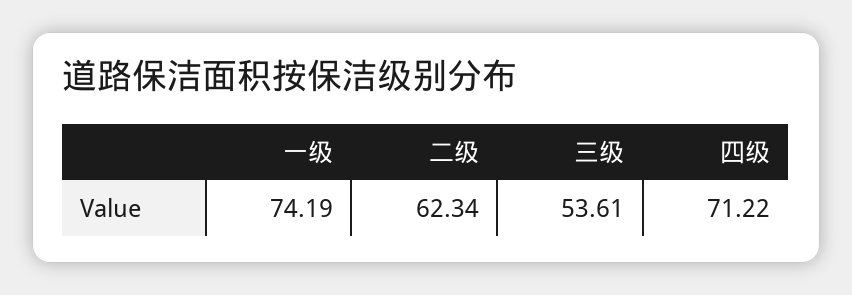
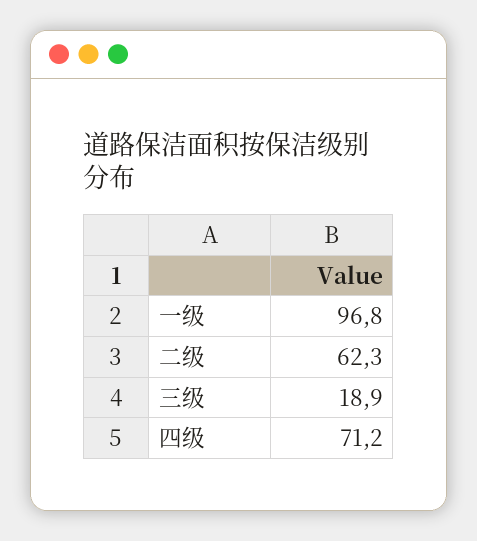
  {
-   "一级": 74.19,
+   "一级": 96.8,
    "二级": 62.34,
-   "三级": 53.61,
+   "三级": 18.9,
    "四级": 71.22
  }

